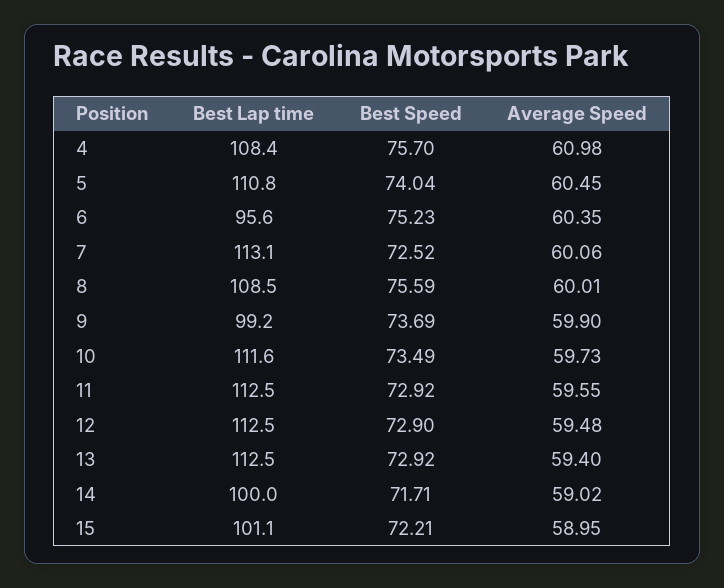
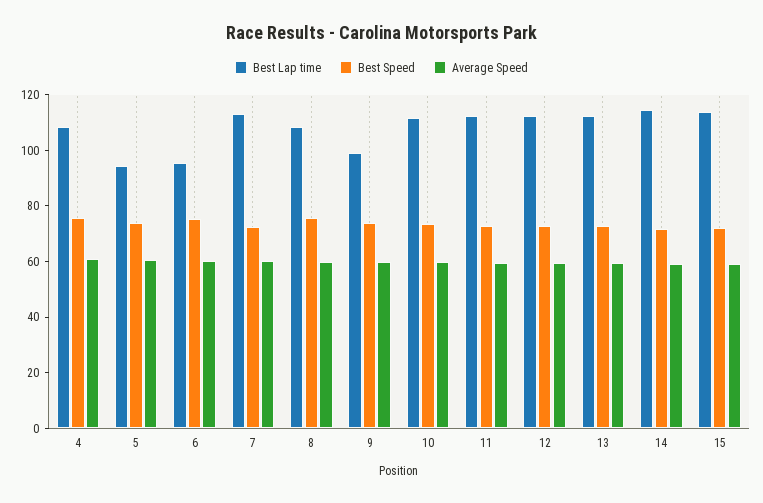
  {
    "Best Lap time": {
      "4": 108.4,
-     "5": 110.8,
+     "5": 95,
      "6": 95.6,
      "7": 113.1,
      "8": 108.5,
      "9": 99.2,
      "10": 111.6,
      "11": 112.5,
      "12": 112.5,
      "13": 112.5,
-     "14": 100,
+     "14": 115,
-     "15": 101.1
+     "15": 115
    },
    "Best Speed": {
      "4": 75.7,
      "5": 74.04,
      "6": 75.23,
      "7": 72.52,
      "8": 75.59,
      "9": 73.69,
      "10": 73.49,
      "11": 72.92,
      "12": 72.9,
      "13": 72.92,
      "14": 71.71,
      "15": 72.21
    },
    "Average Speed": {
      "4": 60.98,
      "5": 60.45,
      "6": 60.35,
      "7": 60.06,
      "8": 60.01,
      "9": 59.9,
      "10": 59.73,
      "11": 59.55,
      "12": 59.48,
      "13": 59.4,
      "14": 59.02,
      "15": 58.95
    }
  }

